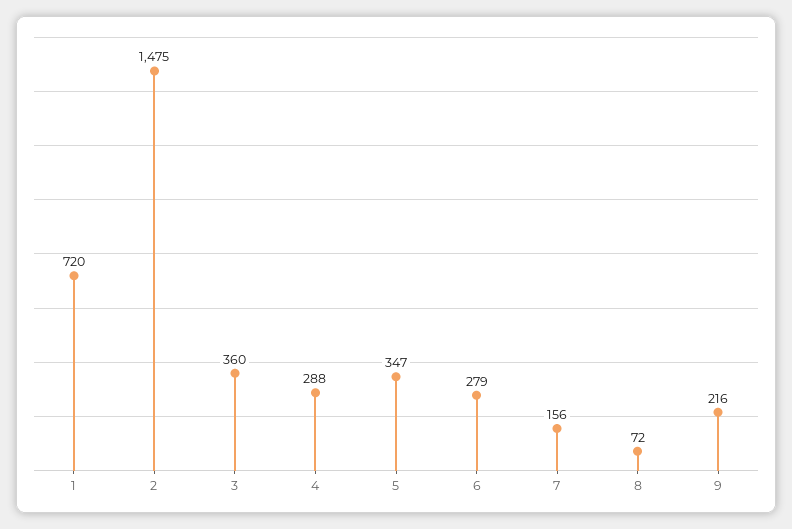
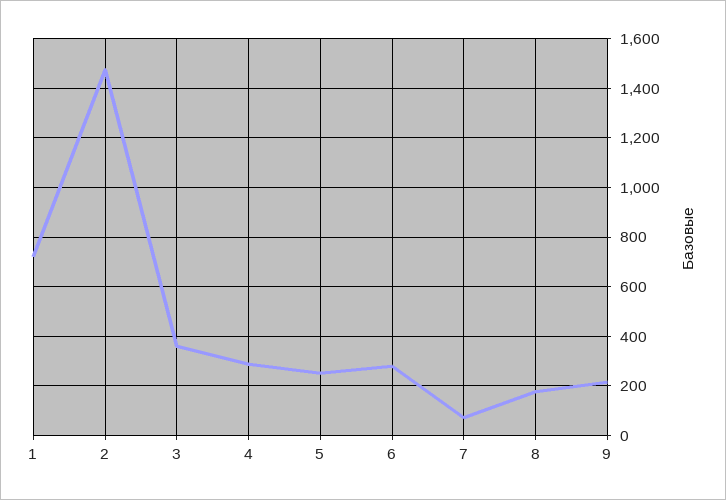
  {
    "1": 720,
    "2": 1475,
    "3": 360,
    "4": 288,
-   "5": 347,
+   "5": 250,
    "6": 279,
-   "7": 156,
+   "7": 75,
-   "8": 72,
+   "8": 175,
    "9": 216
  }

